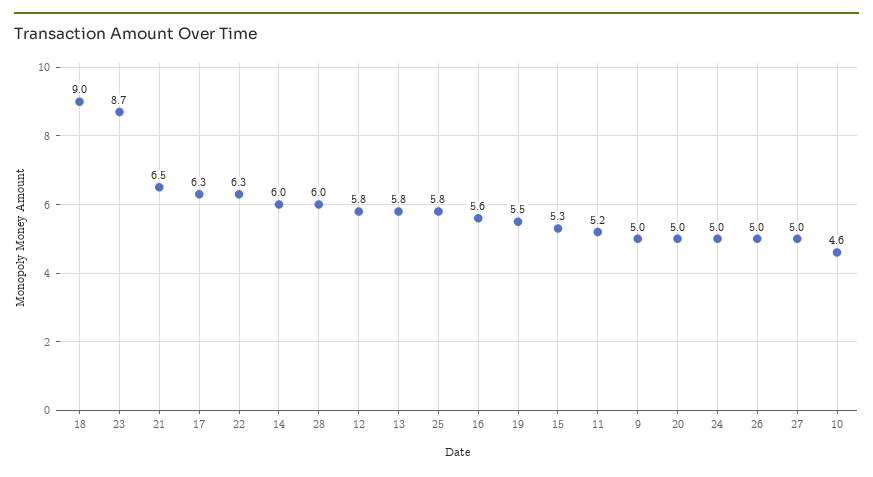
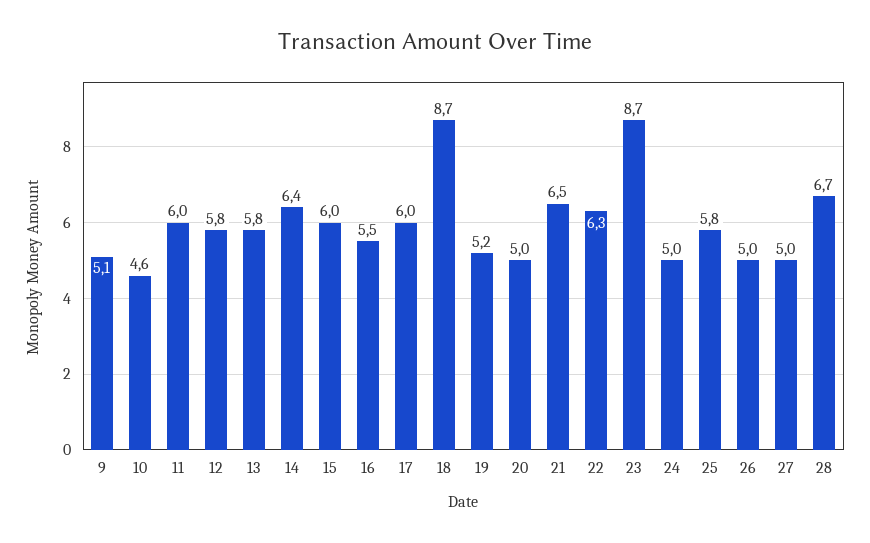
  {
-   "18": 9,
+   "18": 8.7,
    "23": 8.7,
    "21": 6.5,
-   "17": 6.3,
+   "17": 6,
    "22": 6.3,
-   "14": 6,
+   "14": 6.4,
-   "28": 6,
+   "28": 6.7,
    "12": 5.8,
    "13": 5.8,
    "25": 5.8,
-   "16": 5.6,
+   "16": 5.5,
-   "19": 5.5,
+   "19": 5.2,
-   "15": 5.3,
+   "15": 6,
-   "11": 5.2,
+   "11": 6,
-   "9": 5,
+   "9": 5.1,
    "20": 5,
    "24": 5,
    "26": 5,
    "27": 5,
    "10": 4.6
  }

